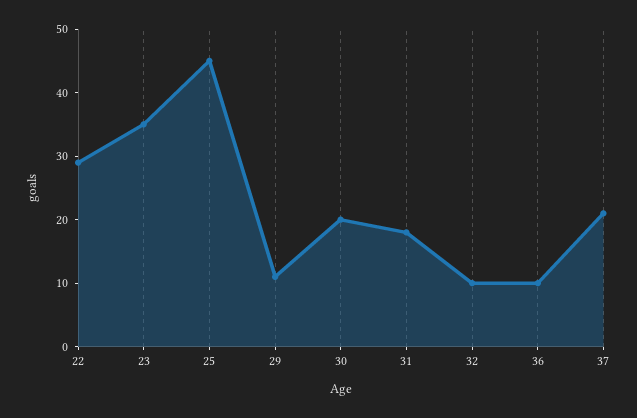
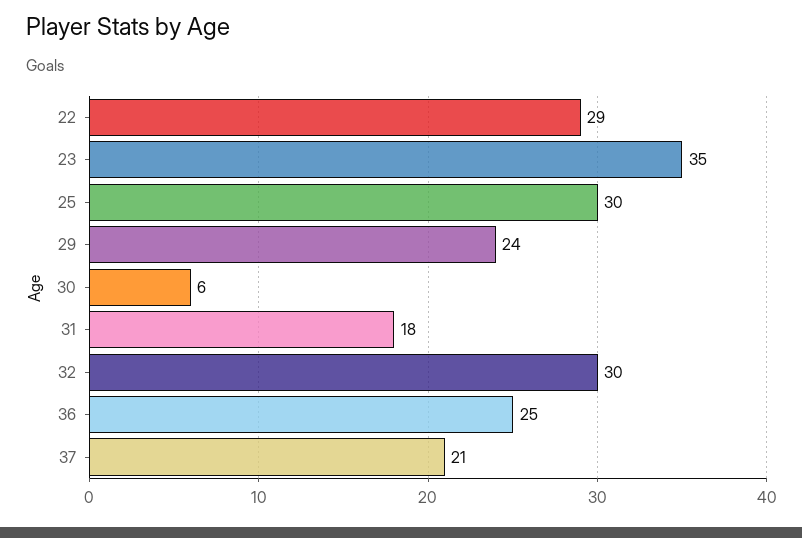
  {
    "22": 29,
    "23": 35,
-   "25": 45,
+   "25": 30,
-   "29": 10,
+   "29": 24,
-   "30": 20,
+   "30": 6,
    "31": 18,
-   "32": 10,
+   "32": 30,
-   "36": 10,
+   "36": 25,
    "37": 21
  }

